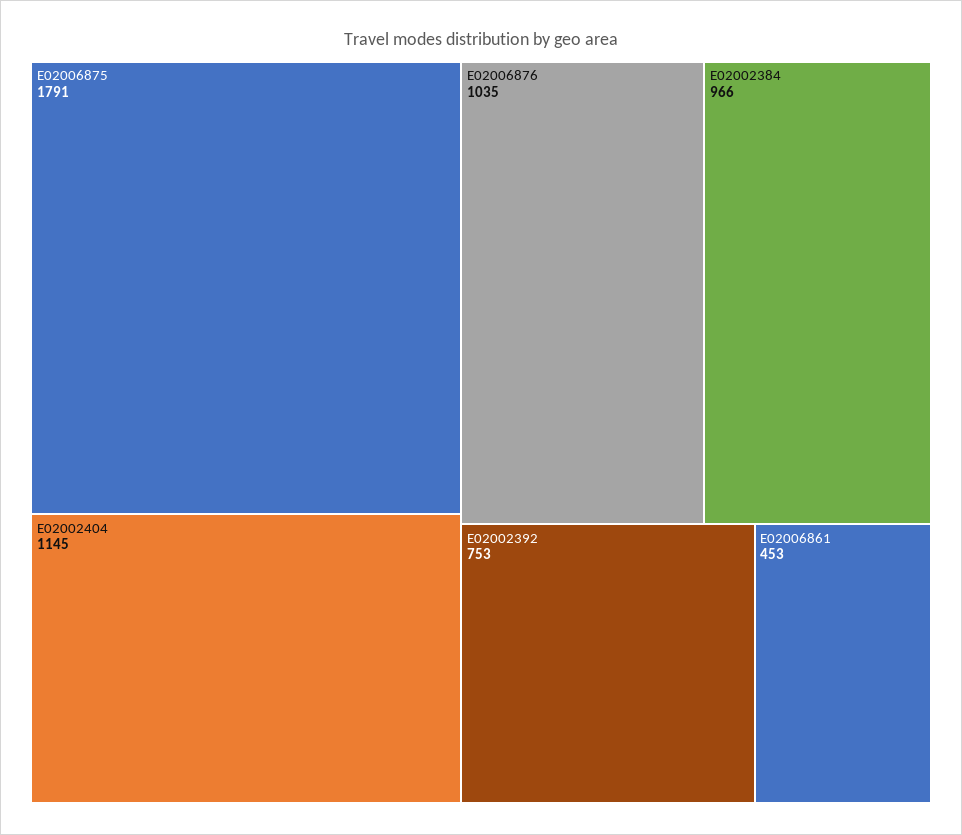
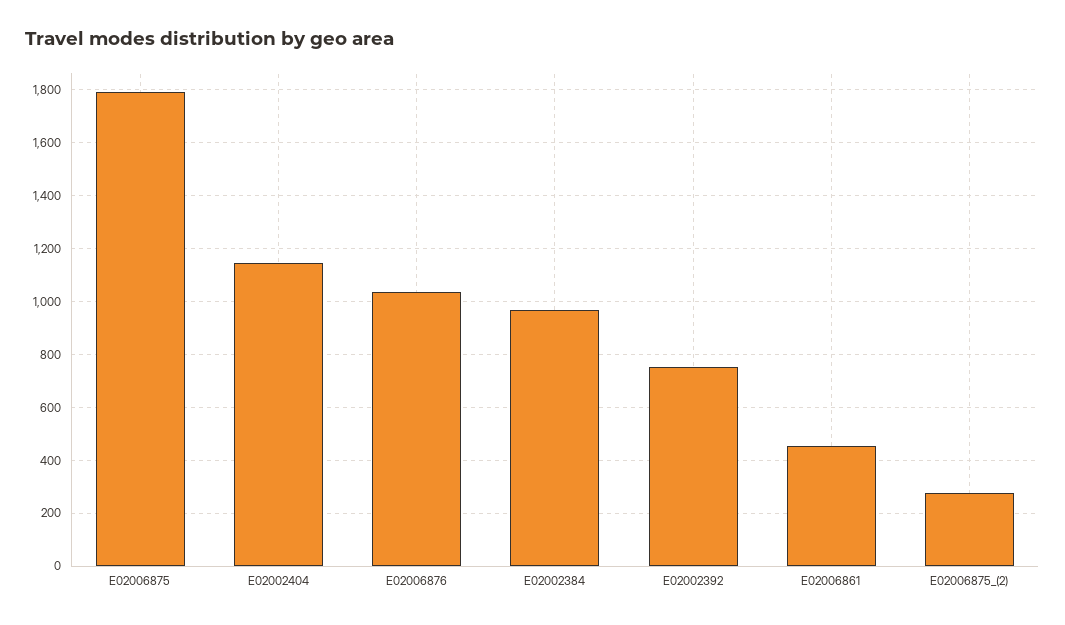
  {
    "E02006875": 1791,
    "E02002404": 1145,
    "E02006876": 1035,
    "E02002384": 966,
    "E02002392": 753,
-   "E02006861": 453
+   "E02006861": 453,
+   "E02006875_(2)": 275
  }

